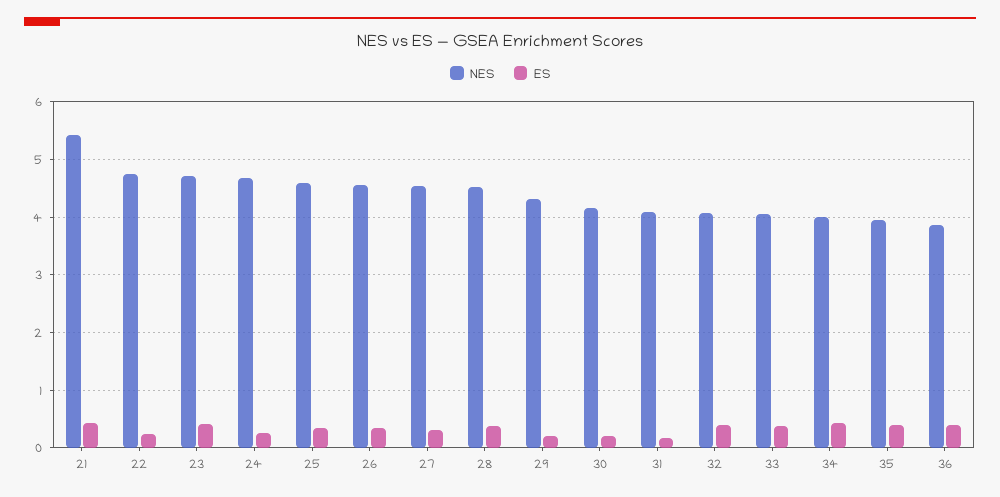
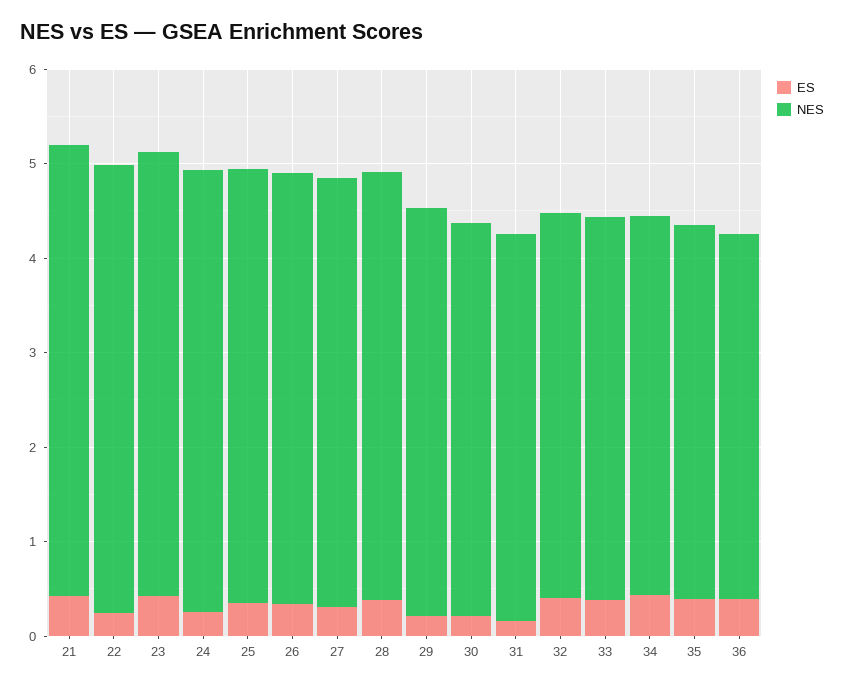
  {
    "NES": {
-     "21": 5.4,
+     "21": 4.8,
      "22": 4.8,
      "23": 4.8,
      "24": 4.6,
      "25": 4.6,
      "26": 4.6,
      "27": 4.6,
      "28": 4.6,
      "29": 4.4,
      "30": 4.2,
      "31": 4,
      "32": 4,
      "33": 4,
      "34": 4,
      "35": 4,
      "36": 3.8
    },
    "ES": {
      "21": 0.4,
      "22": 0.2,
      "23": 0.4,
      "24": 0.2,
      "25": 0.4,
      "26": 0.4,
      "27": 0.4,
      "28": 0.4,
      "29": 0.2,
      "30": 0.2,
      "31": 0.2,
      "32": 0.4,
      "33": 0.4,
      "34": 0.4,
      "35": 0.4,
      "36": 0.4
    }
  }

